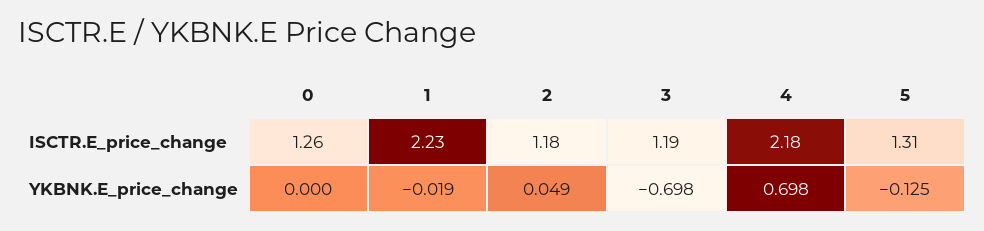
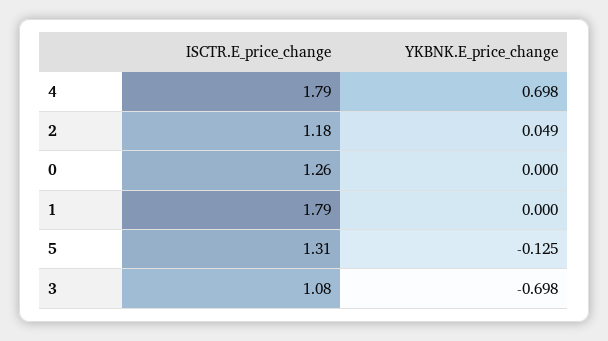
  {
    "0": {
      "ISCTR.E_price_change": 1.26,
      "YKBNK.E_price_change": 0
    },
    "1": {
-     "ISCTR.E_price_change": 2.23,
+     "ISCTR.E_price_change": 1.79,
-     "YKBNK.E_price_change": -0.019
+     "YKBNK.E_price_change": 0
    },
    "2": {
      "ISCTR.E_price_change": 1.18,
      "YKBNK.E_price_change": 0.049
    },
    "3": {
-     "ISCTR.E_price_change": 1.19,
+     "ISCTR.E_price_change": 1.08,
      "YKBNK.E_price_change": -0.698
    },
    "4": {
-     "ISCTR.E_price_change": 2.18,
+     "ISCTR.E_price_change": 1.79,
      "YKBNK.E_price_change": 0.698
    },
    "5": {
      "ISCTR.E_price_change": 1.31,
      "YKBNK.E_price_change": -0.125
    }
  }

